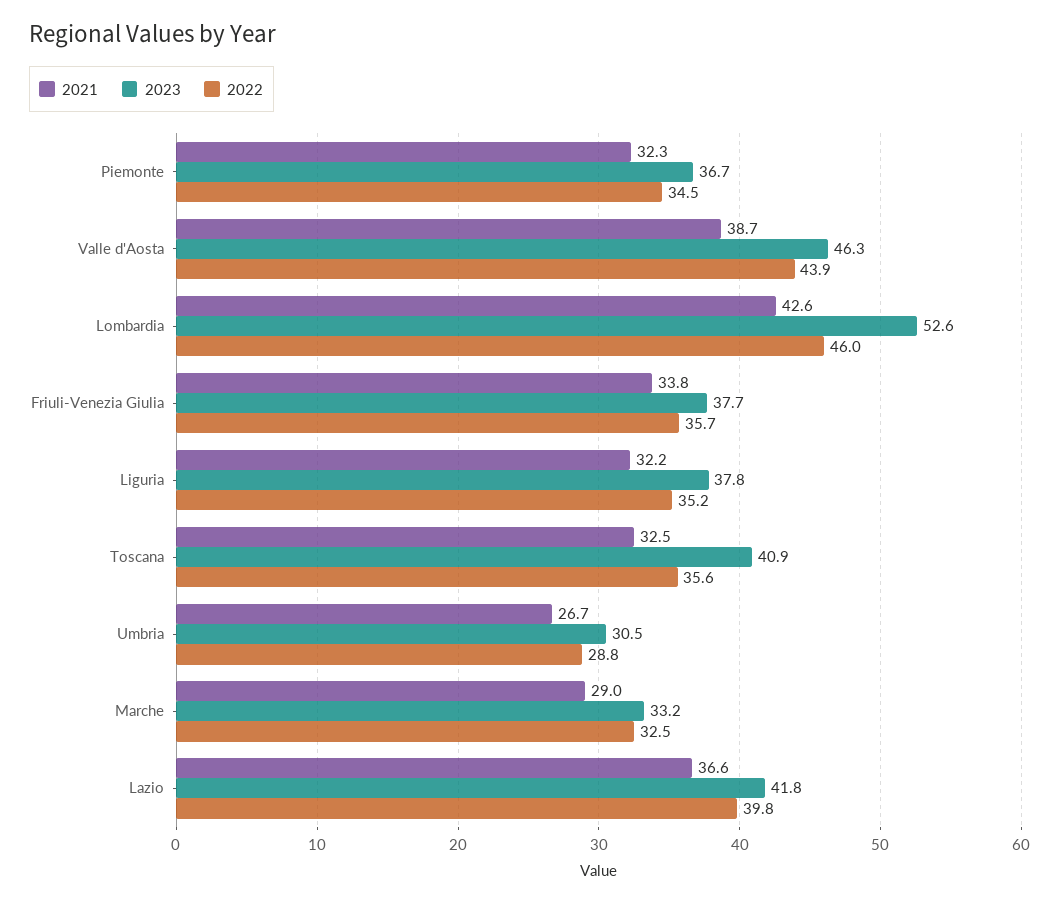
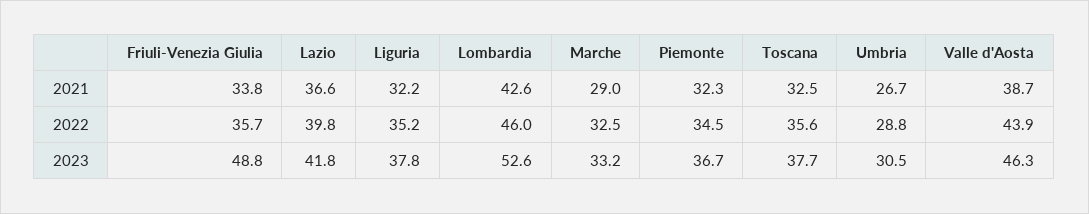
  {
    "2021": {
      "Piemonte": 32.3,
      "Valle d'Aosta": 38.7,
      "Lombardia": 42.6,
      "Friuli-Venezia Giulia": 33.8,
      "Liguria": 32.2,
      "Toscana": 32.5,
      "Umbria": 26.7,
      "Marche": 29,
      "Lazio": 36.6
    },
    "2023": {
      "Piemonte": 36.7,
      "Valle d'Aosta": 46.3,
      "Lombardia": 52.6,
-     "Friuli-Venezia Giulia": 37.7,
+     "Friuli-Venezia Giulia": 48.8,
      "Liguria": 37.8,
-     "Toscana": 40.9,
+     "Toscana": 37.7,
      "Umbria": 30.5,
      "Marche": 33.2,
      "Lazio": 41.8
    },
    "2022": {
      "Piemonte": 34.5,
      "Valle d'Aosta": 43.9,
      "Lombardia": 46,
      "Friuli-Venezia Giulia": 35.7,
      "Liguria": 35.2,
      "Toscana": 35.6,
      "Umbria": 28.8,
      "Marche": 32.5,
      "Lazio": 39.8
    }
  }

